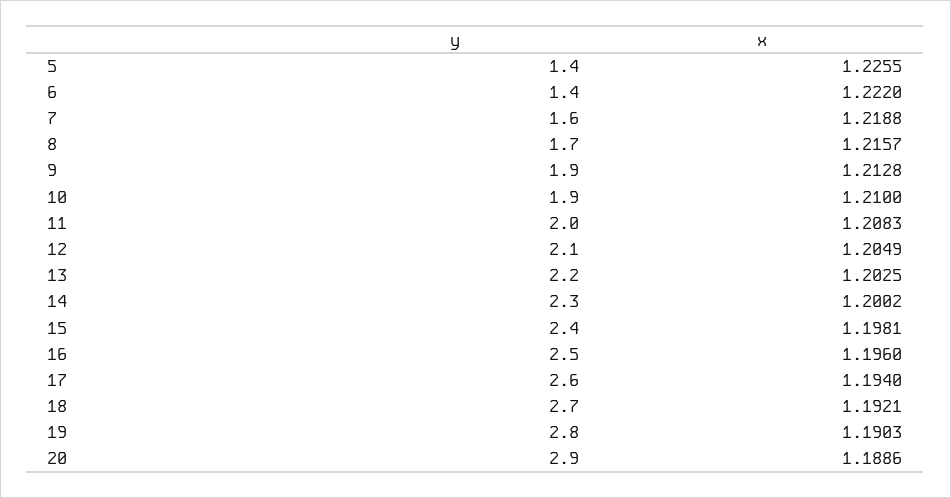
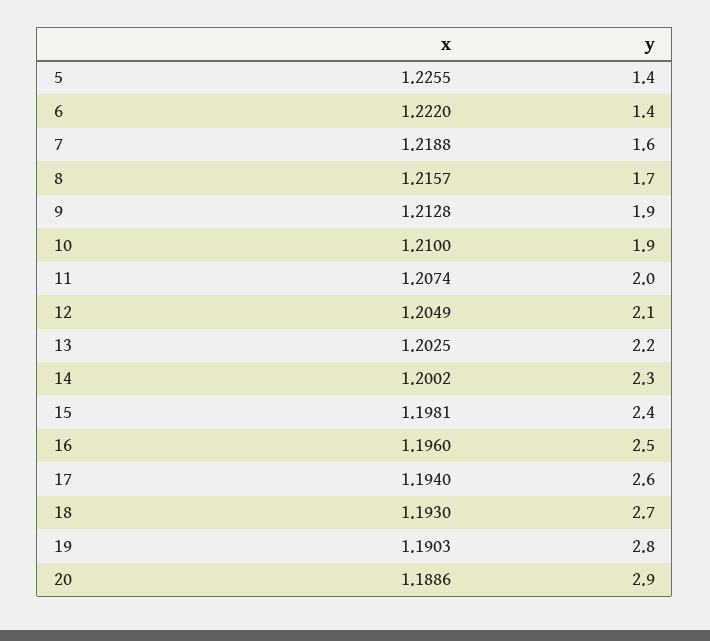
  {
    "y": {
      "5": 1.4,
      "6": 1.4,
      "7": 1.6,
      "8": 1.7,
      "9": 1.9,
      "10": 1.9,
      "11": 2,
      "12": 2.1,
      "13": 2.2,
      "14": 2.3,
      "15": 2.4,
      "16": 2.5,
      "17": 2.6,
      "18": 2.7,
      "19": 2.8,
      "20": 2.9
    },
    "x": {
      "5": 1.2255,
      "6": 1.222,
      "7": 1.2188,
      "8": 1.2157,
      "9": 1.2128,
      "10": 1.21,
-     "11": 1.2083,
+     "11": 1.2074,
      "12": 1.2049,
      "13": 1.2025,
      "14": 1.2002,
      "15": 1.1981,
      "16": 1.196,
      "17": 1.194,
-     "18": 1.1921,
+     "18": 1.193,
      "19": 1.1903,
      "20": 1.1886
    }
  }

